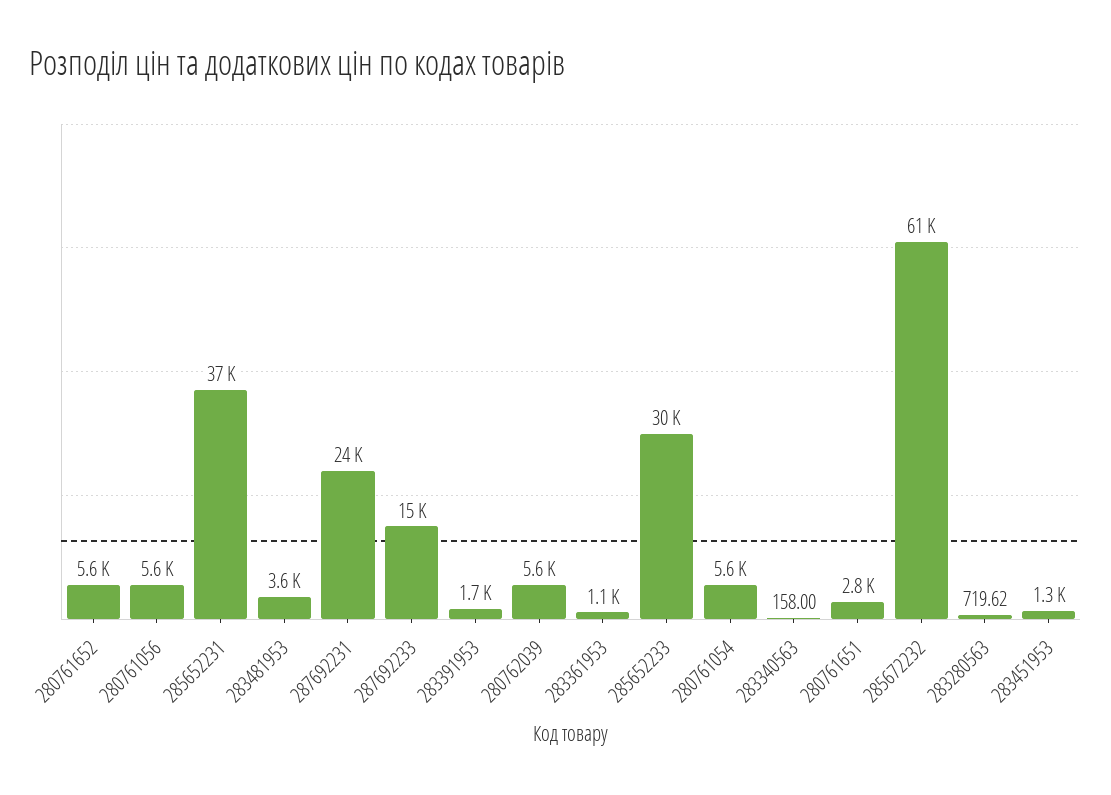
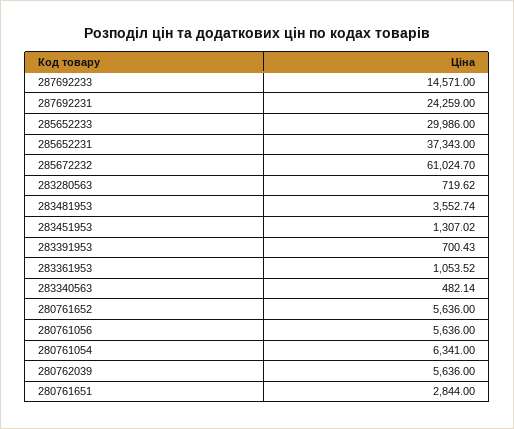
  {
    "280761652": 5636,
    "280761056": 5636,
    "285652231": 37343,
    "283481953": 3552.74,
    "287692231": 24259,
    "287692233": 14571,
-   "283391953": 1700,
+   "283391953": 700.43,
    "280762039": 5636,
    "283361953": 1053.52,
    "285652233": 29986,
-   "280761054": 5600,
+   "280761054": 6341,
-   "283340563": 158,
+   "283340563": 482.14,
    "280761651": 2844,
    "285672232": 61024.7,
    "283280563": 719.62,
    "283451953": 1307.02
  }

